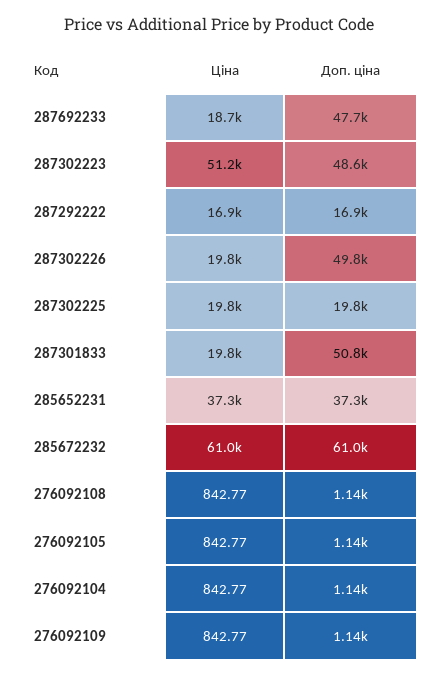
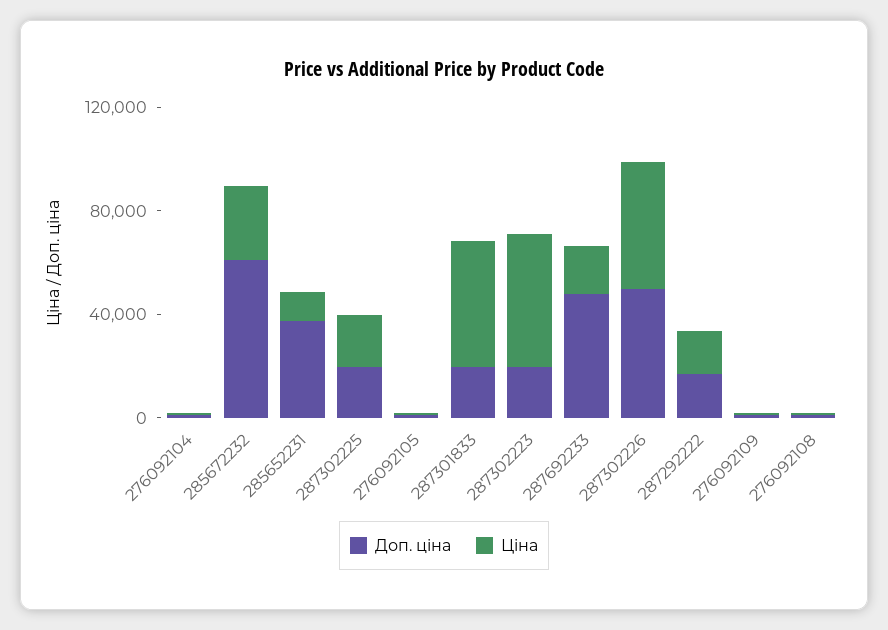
  {
    "Ціна": {
      "287692233": 18700,
      "287302223": 51200,
      "287292222": 16900,
-     "287302226": 19800,
+     "287302226": 50000,
      "287302225": 19800,
-     "287301833": 19800,
+     "287301833": 50000,
-     "285652231": 37300,
+     "285652231": 10000,
-     "285672232": 61000,
+     "285672232": 30000,
      "276092108": 842.77,
      "276092105": 842.77,
      "276092104": 842.77,
      "276092109": 842.77
    },
    "Доп. ціна": {
      "287692233": 47700,
-     "287302223": 48600,
+     "287302223": 20000,
      "287292222": 16900,
      "287302226": 49800,
      "287302225": 19800,
-     "287301833": 50800,
+     "287301833": 20000,
      "285652231": 37300,
      "285672232": 61000,
      "276092108": 1140,
      "276092105": 1140,
      "276092104": 1140,
      "276092109": 1140
    }
  }

